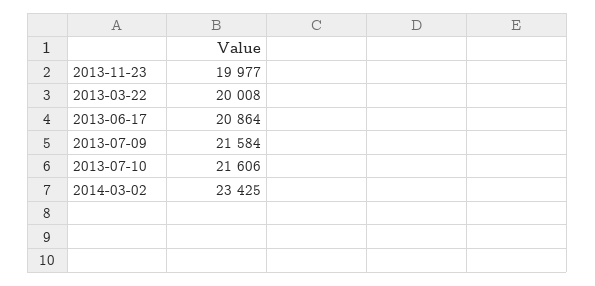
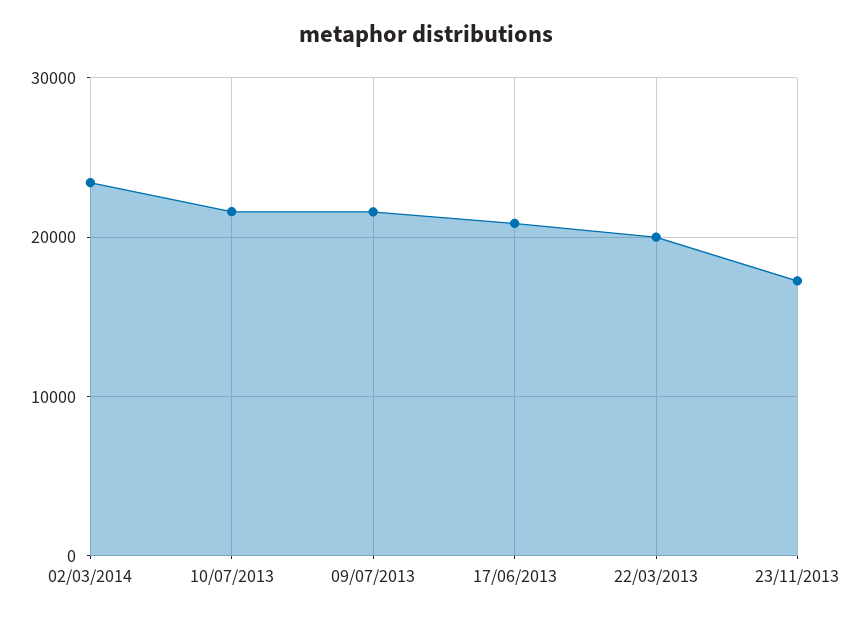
  {
-   "2013-11-23": 19977,
+   "2013-11-23": 17000,
    "2013-03-22": 20008,
    "2013-06-17": 20864,
    "2013-07-09": 21584,
    "2013-07-10": 21606,
    "2014-03-02": 23425
  }

